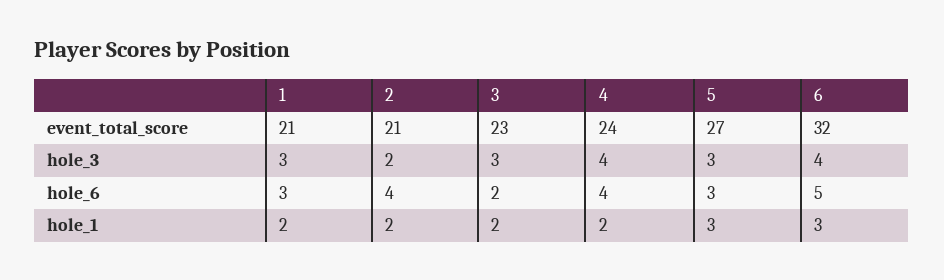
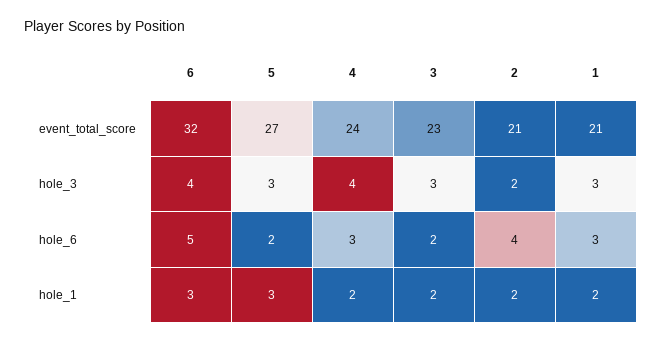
  {
    "1": {
      "event_total_score": 21,
      "hole_3": 3,
      "hole_6": 3,
      "hole_1": 2
    },
    "2": {
      "event_total_score": 21,
      "hole_3": 2,
      "hole_6": 4,
      "hole_1": 2
    },
    "3": {
      "event_total_score": 23,
      "hole_3": 3,
      "hole_6": 2,
      "hole_1": 2
    },
    "4": {
      "event_total_score": 24,
      "hole_3": 4,
-     "hole_6": 4,
+     "hole_6": 3,
      "hole_1": 2
    },
    "5": {
      "event_total_score": 27,
      "hole_3": 3,
-     "hole_6": 3,
+     "hole_6": 2,
      "hole_1": 3
    },
    "6": {
      "event_total_score": 32,
      "hole_3": 4,
      "hole_6": 5,
      "hole_1": 3
    }
  }

